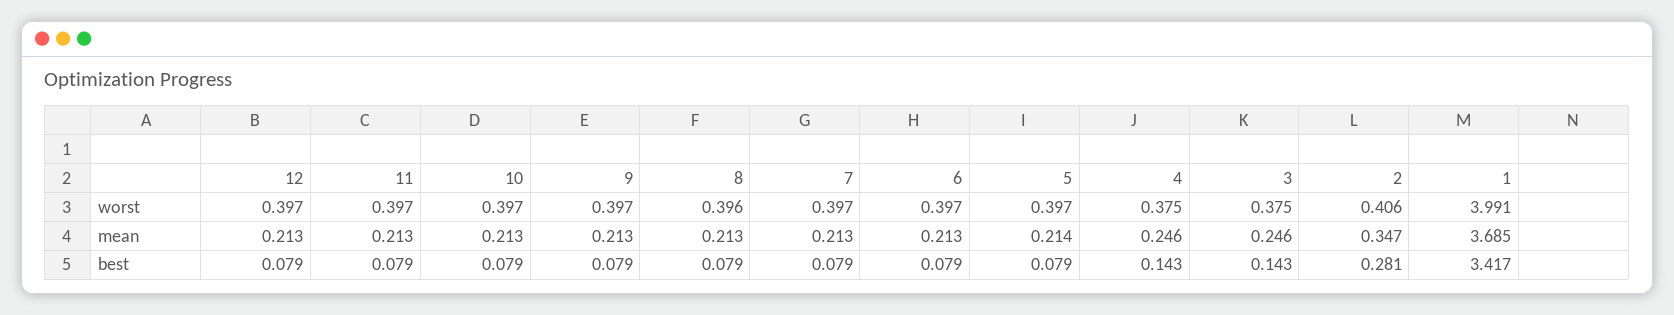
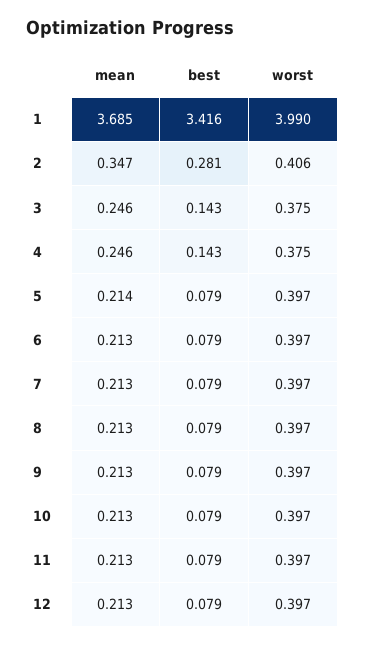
  {
    "12": {
      "worst": 0.397,
      "mean": 0.213,
      "best": 0.079
    },
    "11": {
      "worst": 0.397,
      "mean": 0.213,
      "best": 0.079
    },
    "10": {
      "worst": 0.397,
      "mean": 0.213,
      "best": 0.079
    },
    "9": {
      "worst": 0.397,
      "mean": 0.213,
      "best": 0.079
    },
    "8": {
-     "worst": 0.396,
+     "worst": 0.397,
      "mean": 0.213,
      "best": 0.079
    },
    "7": {
      "worst": 0.397,
      "mean": 0.213,
      "best": 0.079
    },
    "6": {
      "worst": 0.397,
      "mean": 0.213,
      "best": 0.079
    },
    "5": {
      "worst": 0.397,
      "mean": 0.214,
      "best": 0.079
    },
    "4": {
      "worst": 0.375,
      "mean": 0.246,
      "best": 0.143
    },
    "3": {
      "worst": 0.375,
      "mean": 0.246,
      "best": 0.143
    },
    "2": {
      "worst": 0.406,
      "mean": 0.347,
      "best": 0.281
    },
    "1": {
-     "worst": 3.991,
+     "worst": 3.99,
      "mean": 3.685,
-     "best": 3.417
+     "best": 3.416
    }
  }

